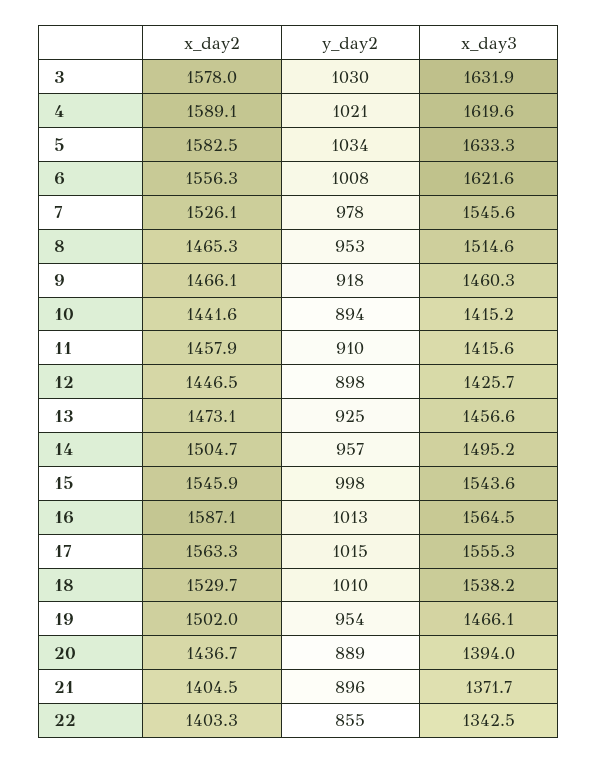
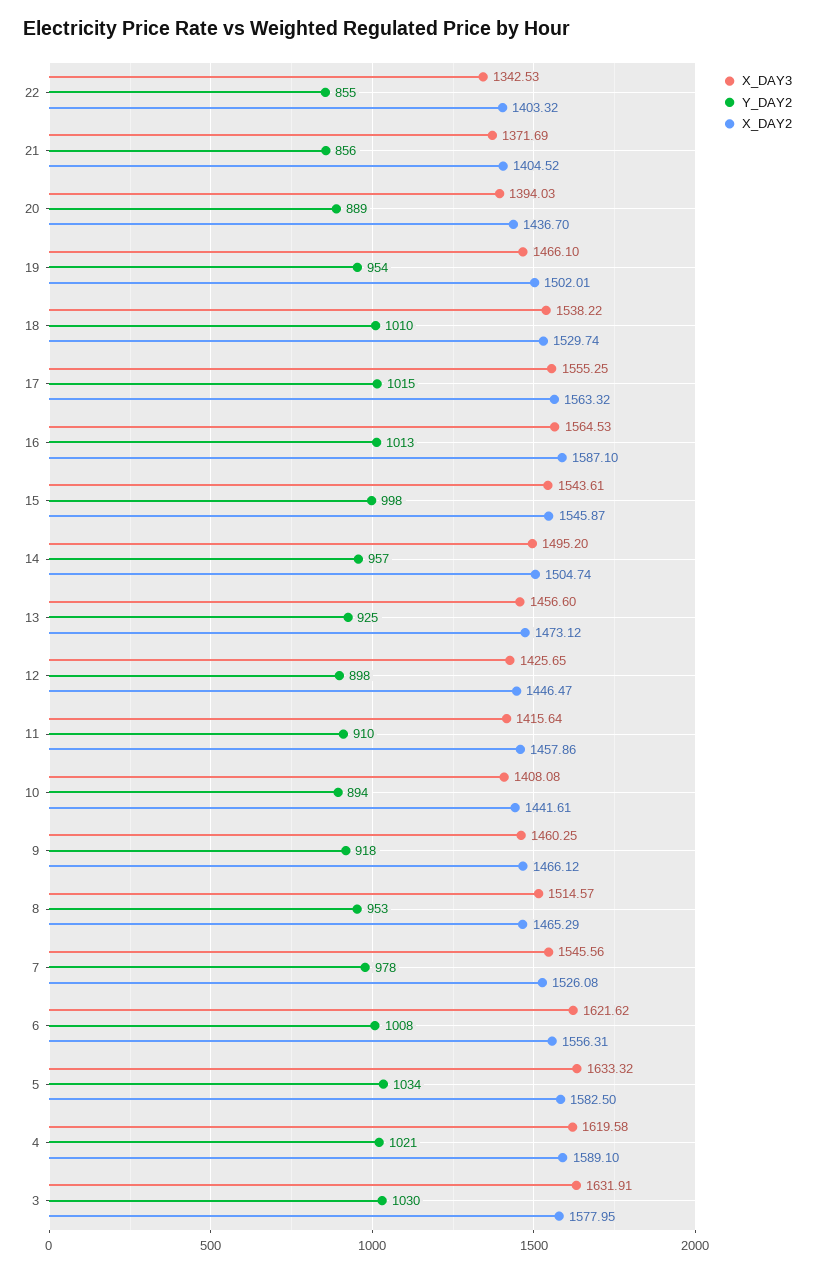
  {
    "x_day2": {
      "3": 1577.95,
      "4": 1589.1,
      "5": 1582.5,
      "6": 1556.31,
      "7": 1526.08,
      "8": 1465.29,
      "9": 1466.12,
      "10": 1441.61,
      "11": 1457.86,
      "12": 1446.47,
      "13": 1473.12,
      "14": 1504.74,
      "15": 1545.87,
      "16": 1587.1,
      "17": 1563.32,
      "18": 1529.74,
      "19": 1502.01,
      "20": 1436.7,
      "21": 1404.52,
      "22": 1403.32
    },
    "y_day2": {
      "3": 1030,
      "4": 1021,
      "5": 1034,
      "6": 1008,
      "7": 978,
      "8": 953,
      "9": 918,
      "10": 894,
      "11": 910,
      "12": 898,
      "13": 925,
      "14": 957,
      "15": 998,
      "16": 1013,
      "17": 1015,
      "18": 1010,
      "19": 954,
      "20": 889,
-     "21": 896,
+     "21": 856,
      "22": 855
    },
    "x_day3": {
      "3": 1631.91,
      "4": 1619.58,
      "5": 1633.32,
      "6": 1621.62,
      "7": 1545.56,
      "8": 1514.57,
      "9": 1460.25,
-     "10": 1415.2,
+     "10": 1408.08,
      "11": 1415.64,
      "12": 1425.65,
      "13": 1456.6,
      "14": 1495.2,
      "15": 1543.61,
      "16": 1564.53,
      "17": 1555.25,
      "18": 1538.22,
      "19": 1466.1,
      "20": 1394.03,
      "21": 1371.69,
      "22": 1342.53
    }
  }

